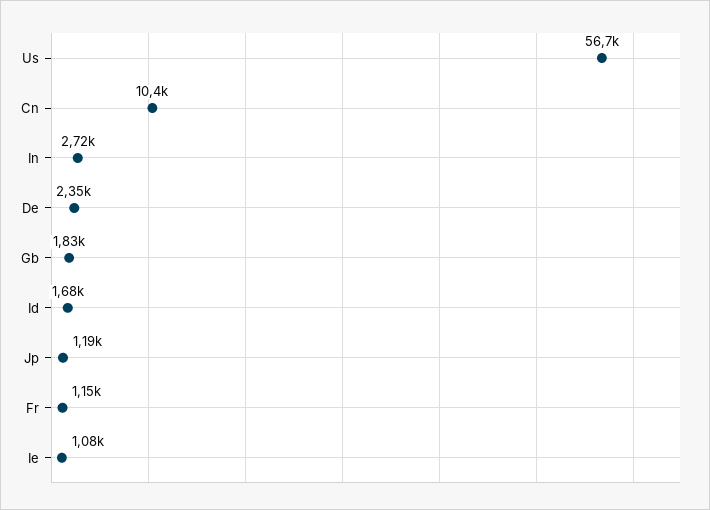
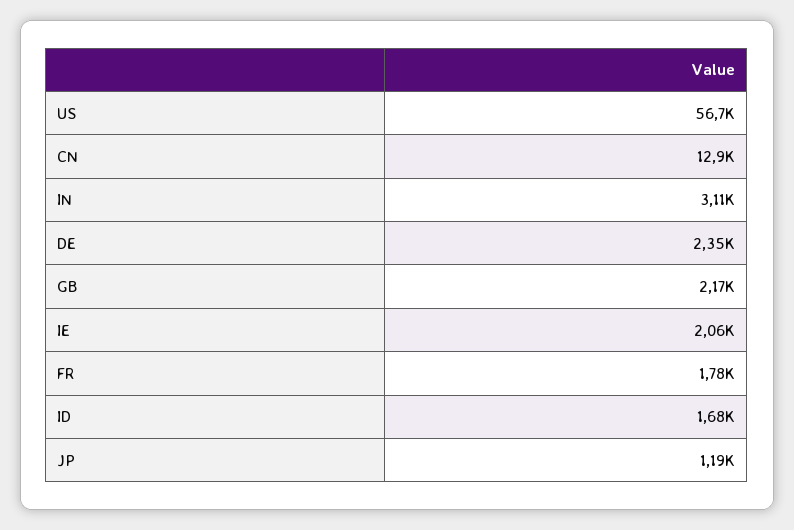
  {
    "Us": 56700,
-   "Cn": 10400,
+   "Cn": 12900,
-   "In": 2720,
+   "In": 3110,
    "De": 2350,
-   "Gb": 1830,
+   "Gb": 2170,
    "Id": 1680,
    "Jp": 1190,
-   "Fr": 1150,
+   "Fr": 1780,
-   "Ie": 1080
+   "Ie": 2060
  }

